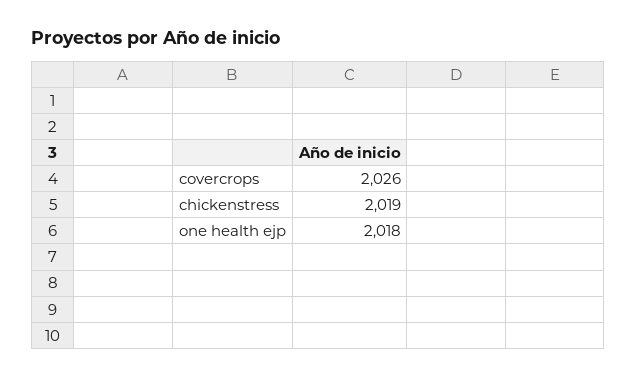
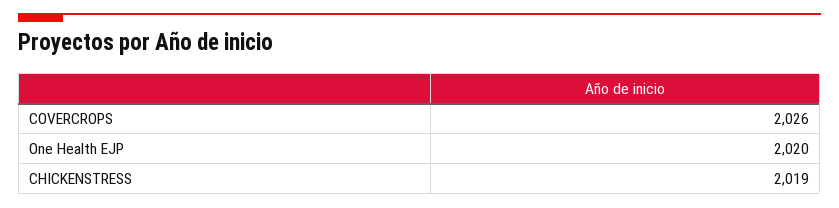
  {
    "covercrops": 2026,
    "chickenstress": 2019,
-   "one health ejp": 2018
+   "one health ejp": 2020
  }

